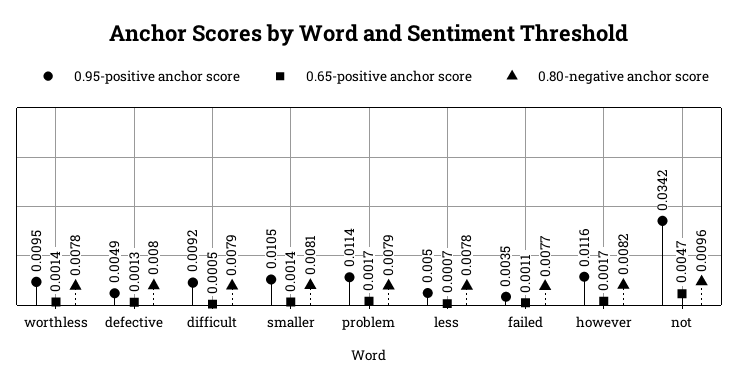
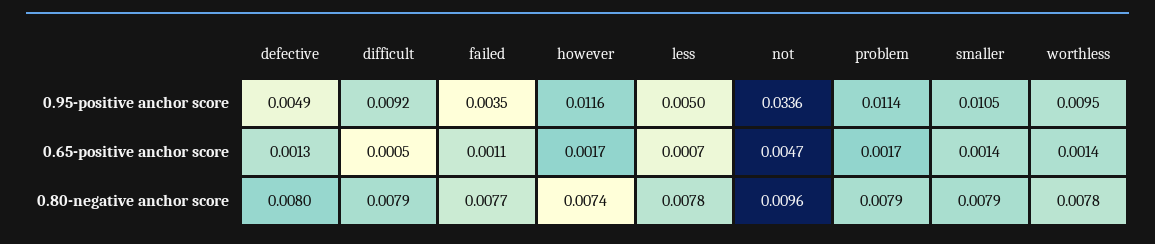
  {
    "0.95-positive anchor score": {
      "worthless": 0.0095,
      "defective": 0.0049,
      "difficult": 0.0092,
      "smaller": 0.0105,
      "problem": 0.0114,
      "less": 0.005,
      "failed": 0.0035,
      "however": 0.0116,
-     "not": 0.0342
+     "not": 0.0336
    },
    "0.65-positive anchor score": {
      "worthless": 0.0014,
      "defective": 0.0013,
      "difficult": 0.0005,
      "smaller": 0.0014,
      "problem": 0.0017,
      "less": 0.0007,
      "failed": 0.0011,
      "however": 0.0017,
      "not": 0.0047
    },
    "0.80-negative anchor score": {
      "worthless": 0.0078,
      "defective": 0.008,
      "difficult": 0.0079,
-     "smaller": 0.0081,
+     "smaller": 0.0079,
      "problem": 0.0079,
      "less": 0.0078,
      "failed": 0.0077,
-     "however": 0.0082,
+     "however": 0.0074,
      "not": 0.0096
    }
  }

